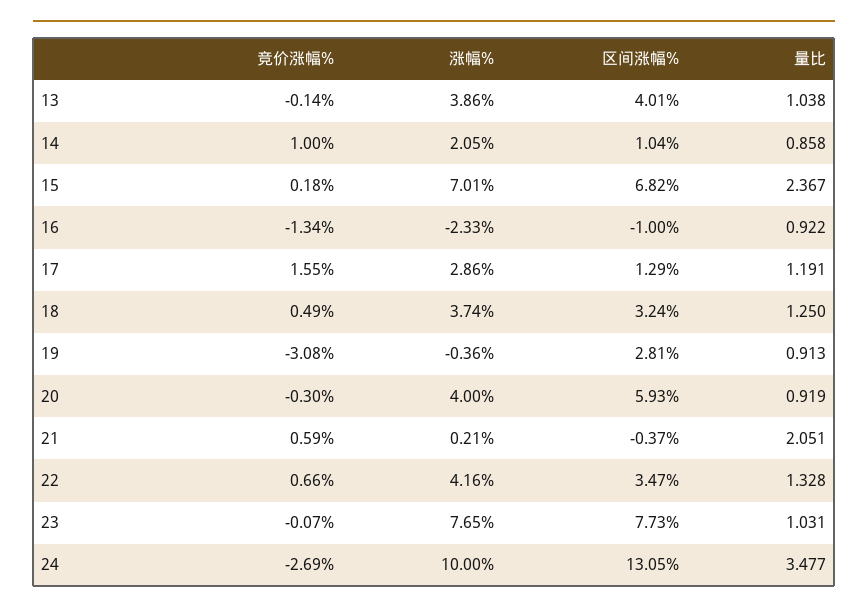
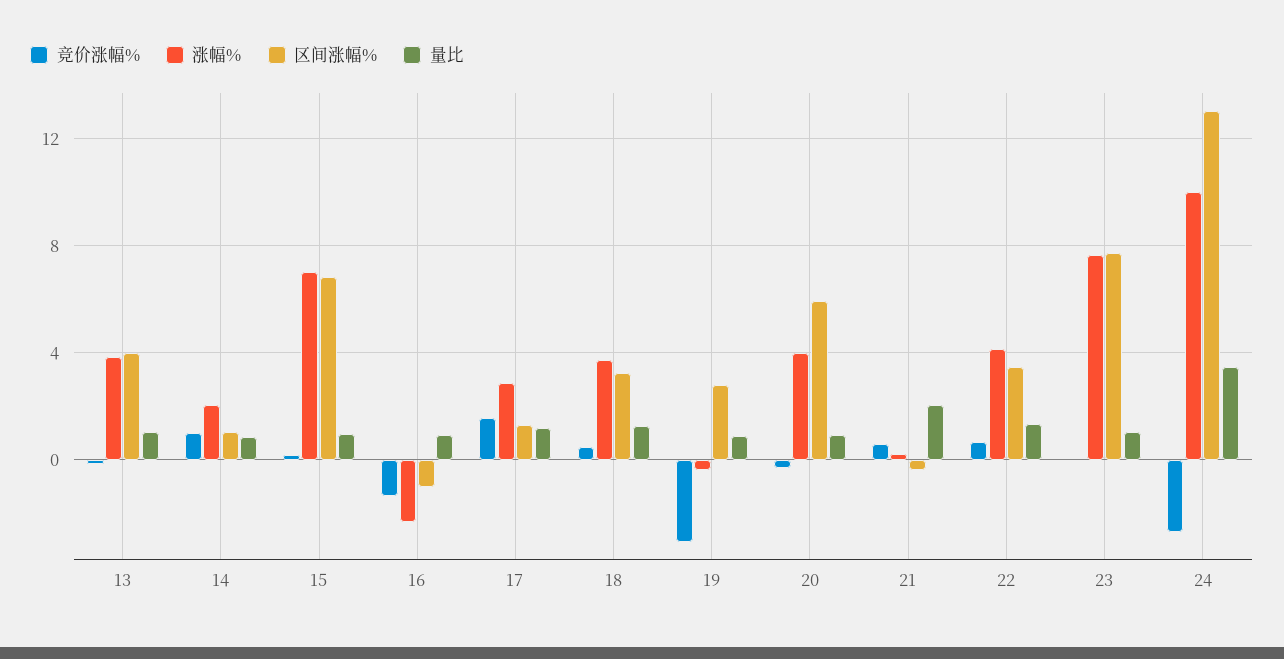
  {
    "竞价涨幅%": {
      "13": -0.14,
      "14": 1,
      "15": 0.18,
      "16": -1.34,
      "17": 1.55,
      "18": 0.49,
      "19": -3.08,
      "20": -0.3,
      "21": 0.59,
      "22": 0.66,
      "23": -0.07,
      "24": -2.69
    },
    "涨幅%": {
      "13": 3.86,
      "14": 2.05,
      "15": 7.01,
      "16": -2.33,
      "17": 2.86,
      "18": 3.74,
      "19": -0.36,
      "20": 4,
      "21": 0.21,
      "22": 4.16,
      "23": 7.65,
      "24": 10
    },
    "区间涨幅%": {
      "13": 4.01,
      "14": 1.04,
      "15": 6.82,
      "16": -1,
      "17": 1.29,
      "18": 3.24,
      "19": 2.81,
      "20": 5.93,
      "21": -0.37,
      "22": 3.47,
      "23": 7.73,
      "24": 13.05
    },
    "量比": {
      "13": 1.038,
      "14": 0.858,
-     "15": 2.367,
+     "15": 1,
      "16": 0.922,
      "17": 1.191,
      "18": 1.25,
      "19": 0.913,
      "20": 0.919,
      "21": 2.051,
      "22": 1.328,
      "23": 1.031,
      "24": 3.477
    }
  }

